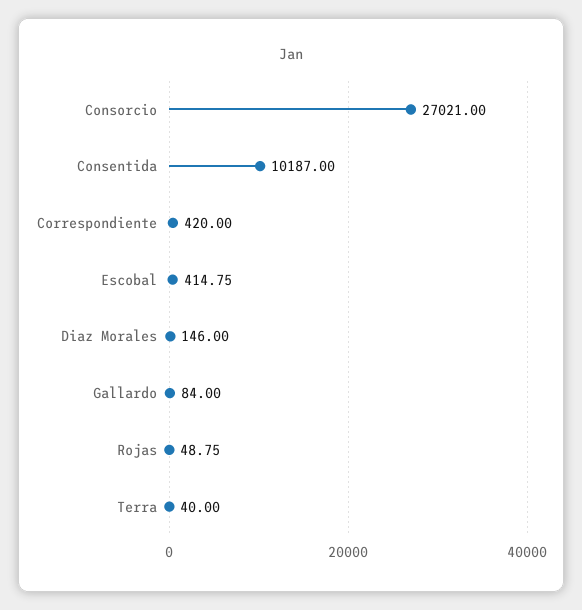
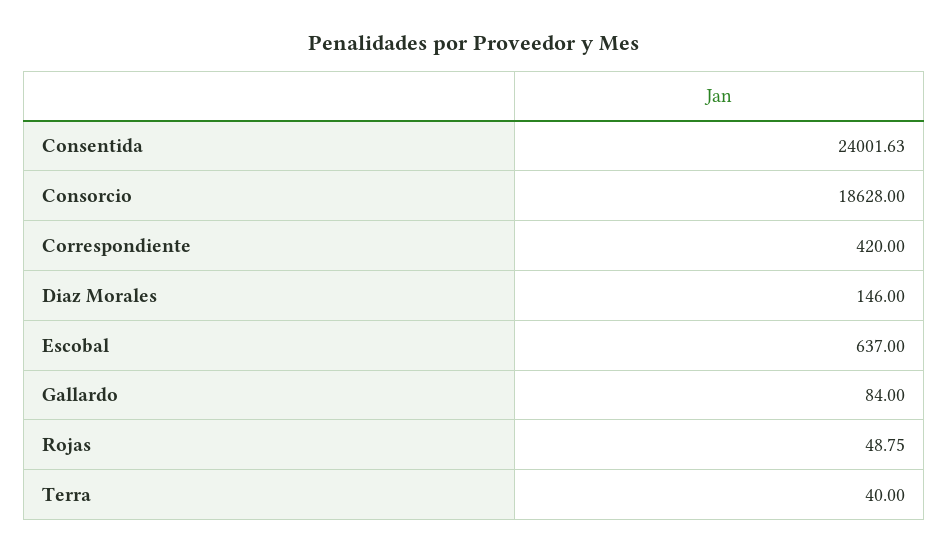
  {
-   "Consorcio": 27021,
+   "Consorcio": 18628,
-   "Consentida": 10187,
+   "Consentida": 24001.63,
    "Correspondiente": 420,
-   "Escobal": 414.75,
+   "Escobal": 637,
    "Diaz Morales": 146,
    "Gallardo": 84,
    "Rojas": 48.75,
    "Terra": 40
  }

